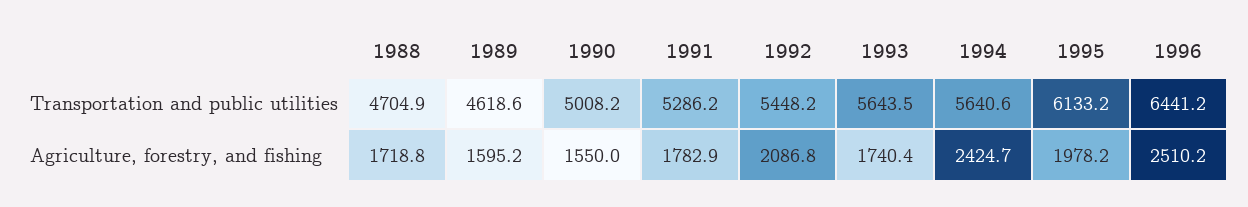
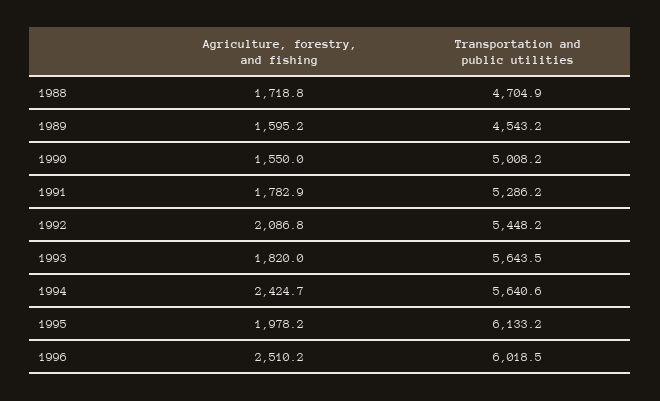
  {
    "1988": {
      "Transportation and public utilities": 4704.9,
      "Agriculture, forestry, and fishing": 1718.8
    },
    "1989": {
-     "Transportation and public utilities": 4618.6,
+     "Transportation and public utilities": 4543.2,
      "Agriculture, forestry, and fishing": 1595.2
    },
    "1990": {
      "Transportation and public utilities": 5008.2,
      "Agriculture, forestry, and fishing": 1550
    },
    "1991": {
      "Transportation and public utilities": 5286.2,
      "Agriculture, forestry, and fishing": 1782.9
    },
    "1992": {
      "Transportation and public utilities": 5448.2,
      "Agriculture, forestry, and fishing": 2086.8
    },
    "1993": {
      "Transportation and public utilities": 5643.5,
-     "Agriculture, forestry, and fishing": 1740.4
+     "Agriculture, forestry, and fishing": 1820
    },
    "1994": {
      "Transportation and public utilities": 5640.6,
      "Agriculture, forestry, and fishing": 2424.7
    },
    "1995": {
      "Transportation and public utilities": 6133.2,
      "Agriculture, forestry, and fishing": 1978.2
    },
    "1996": {
-     "Transportation and public utilities": 6441.2,
+     "Transportation and public utilities": 6018.5,
      "Agriculture, forestry, and fishing": 2510.2
    }
  }

